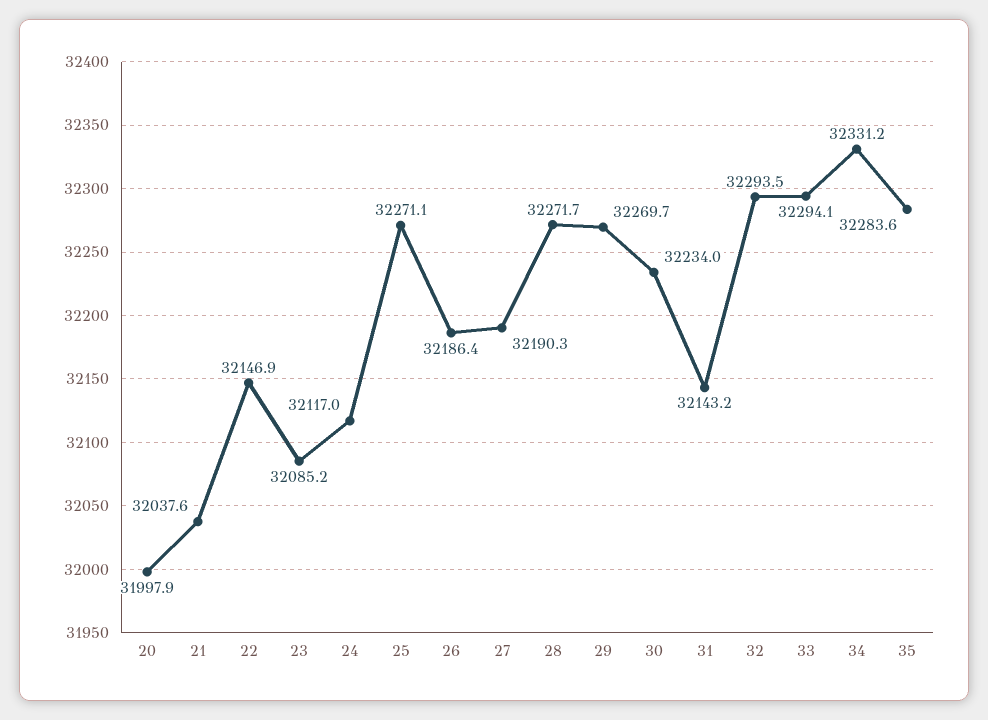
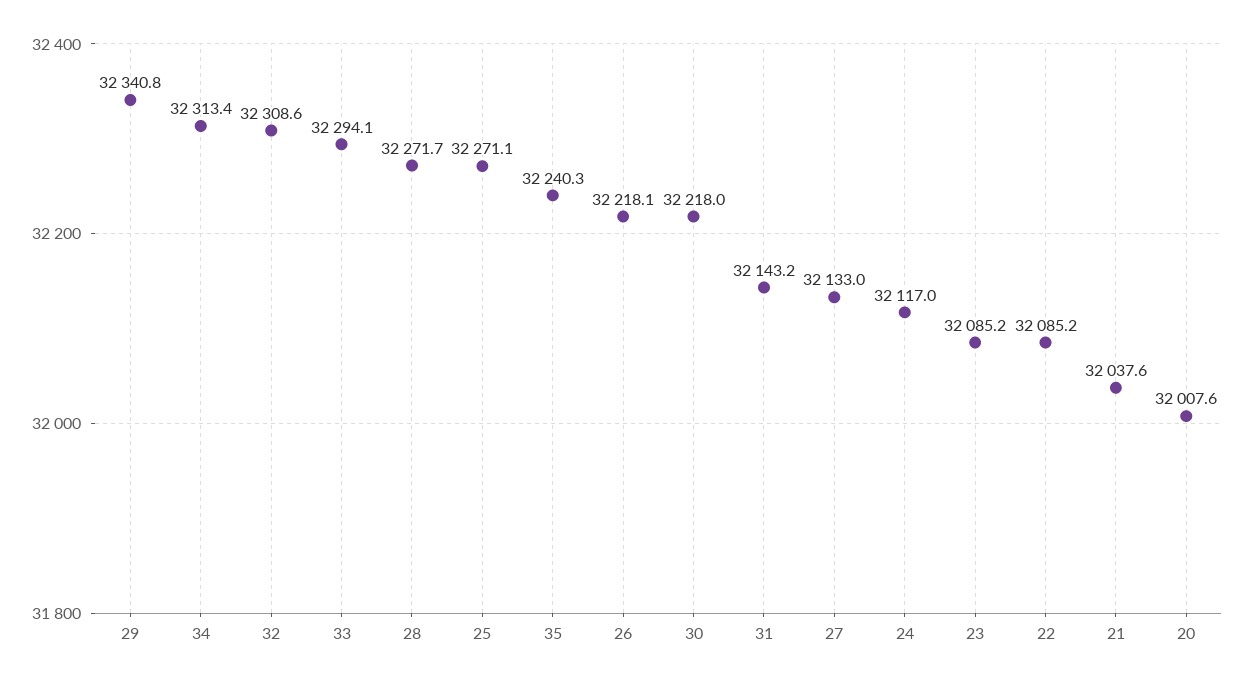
  {
-   "20": 31997.9,
+   "20": 32007.6,
    "21": 32037.6,
-   "22": 32146.9,
+   "22": 32085.2,
    "23": 32085.2,
    "24": 32117,
    "25": 32271.1,
-   "26": 32186.4,
+   "26": 32218.1,
-   "27": 32190.3,
+   "27": 32133,
    "28": 32271.7,
-   "29": 32269.7,
+   "29": 32340.8,
-   "30": 32234,
+   "30": 32218,
    "31": 32143.2,
-   "32": 32293.5,
+   "32": 32308.6,
    "33": 32294.1,
-   "34": 32331.2,
+   "34": 32313.4,
-   "35": 32283.6
+   "35": 32240.3
  }

